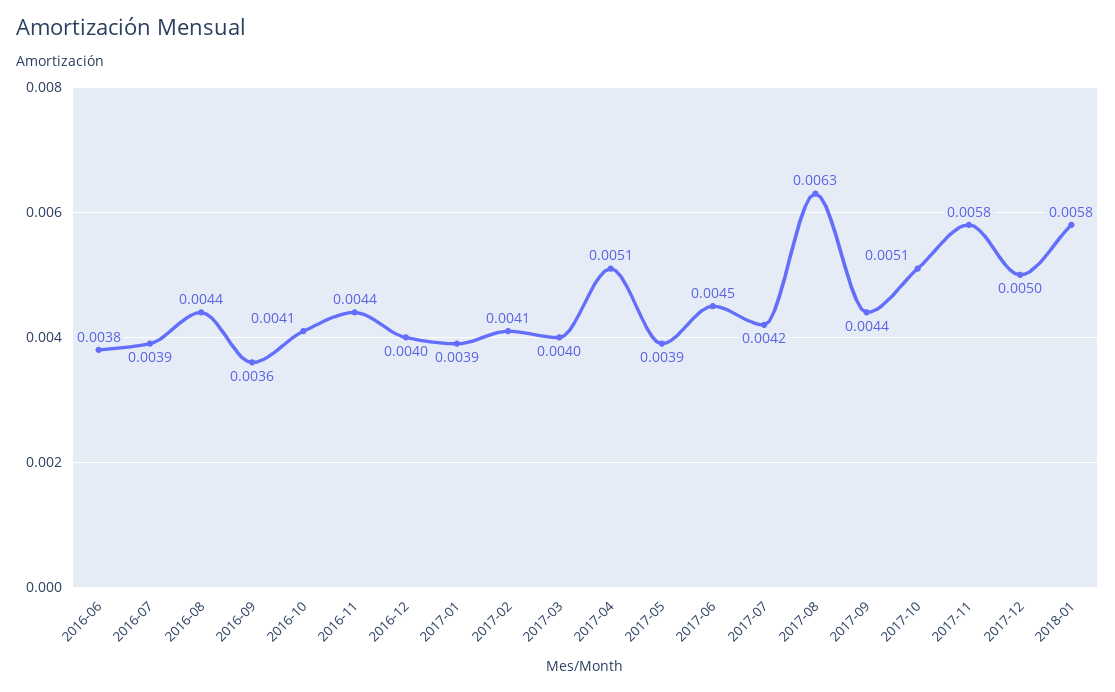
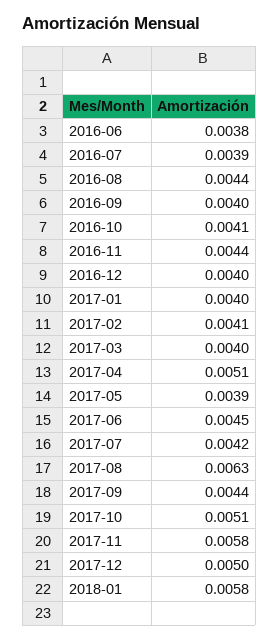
  {
    "2016-06": 0.0038,
    "2016-07": 0.0039,
    "2016-08": 0.0044,
-   "2016-09": 0.0036,
+   "2016-09": 0.004,
    "2016-10": 0.0041,
    "2016-11": 0.0044,
    "2016-12": 0.004,
-   "2017-01": 0.0039,
+   "2017-01": 0.004,
    "2017-02": 0.0041,
    "2017-03": 0.004,
    "2017-04": 0.0051,
    "2017-05": 0.0039,
    "2017-06": 0.0045,
    "2017-07": 0.0042,
    "2017-08": 0.0063,
    "2017-09": 0.0044,
    "2017-10": 0.0051,
    "2017-11": 0.0058,
    "2017-12": 0.005,
    "2018-01": 0.0058
  }

